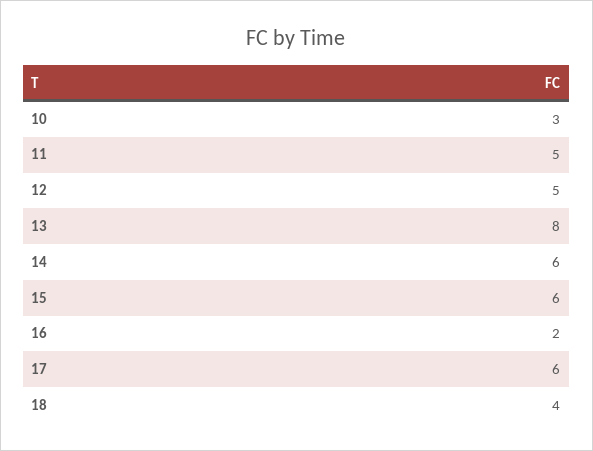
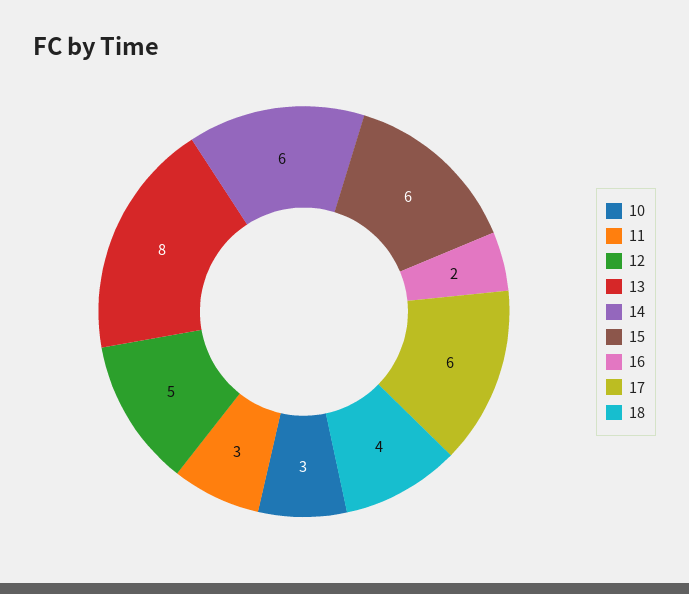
  {
    "10": 3,
-   "11": 5,
+   "11": 3,
    "12": 5,
    "13": 8,
    "14": 6,
    "15": 6,
    "16": 2,
    "17": 6,
    "18": 4
  }

